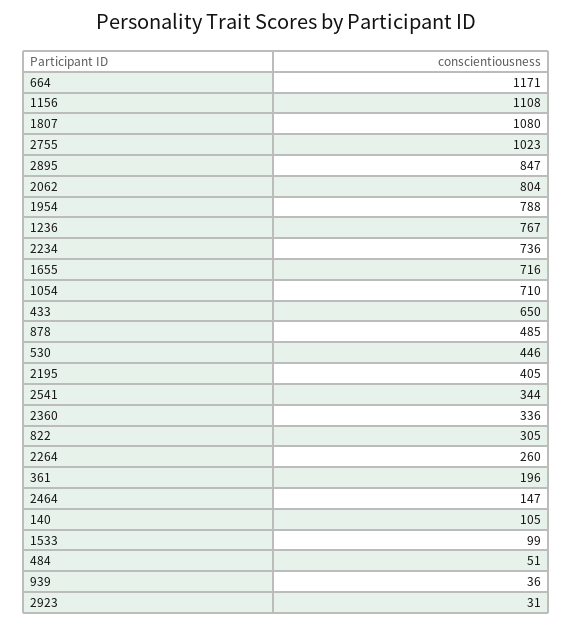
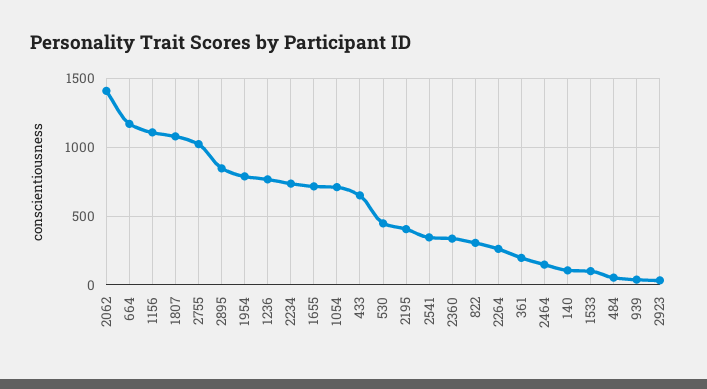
  {
    "664": 1171,
    "1156": 1108,
    "1807": 1080,
    "2755": 1023,
    "2895": 847,
-   "2062": 804,
+   "2062": 1400,
    "1954": 788,
    "1236": 767,
    "2234": 736,
    "1655": 716,
    "1054": 710,
    "433": 650,
-   "878": 485,
    "530": 446,
    "2195": 405,
    "2541": 344,
    "2360": 336,
    "822": 305,
    "2264": 260,
    "361": 196,
    "2464": 147,
    "140": 105,
    "1533": 99,
    "484": 51,
    "939": 36,
    "2923": 31
  }

